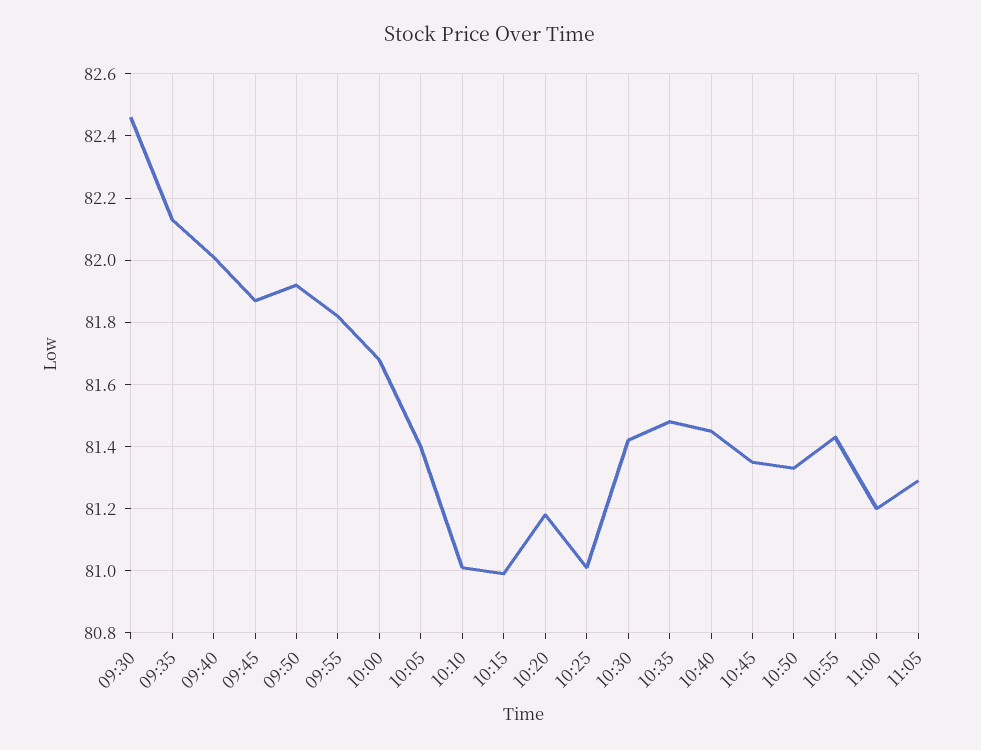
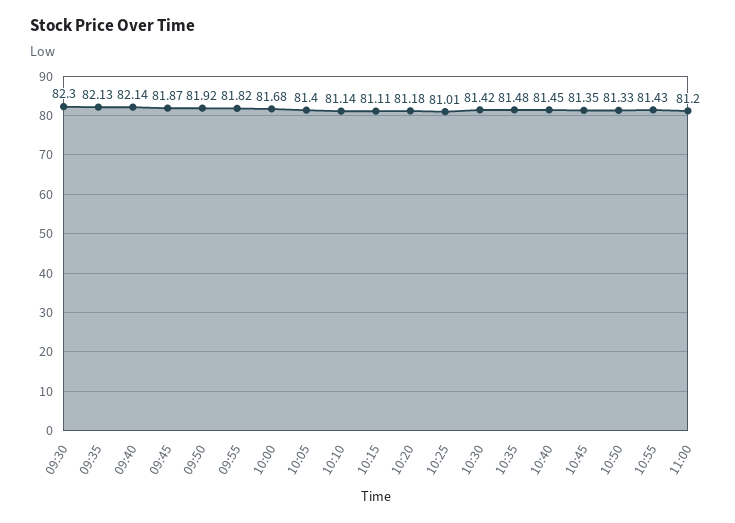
  {
-   "09:30": 82.45,
+   "09:30": 82.3,
    "09:35": 82.13,
-   "09:40": 82,
+   "09:40": 82.14,
    "09:45": 81.87,
    "09:50": 81.92,
    "09:55": 81.82,
    "10:00": 81.68,
    "10:05": 81.4,
-   "10:10": 81,
+   "10:10": 81.14,
-   "10:15": 81,
+   "10:15": 81.11,
    "10:20": 81.18,
    "10:25": 81.01,
    "10:30": 81.42,
    "10:35": 81.48,
    "10:40": 81.45,
    "10:45": 81.35,
    "10:50": 81.33,
    "10:55": 81.43,
-   "11:00": 81.2,
+   "11:00": 81.2
-   "11:05": 81.3
  }

